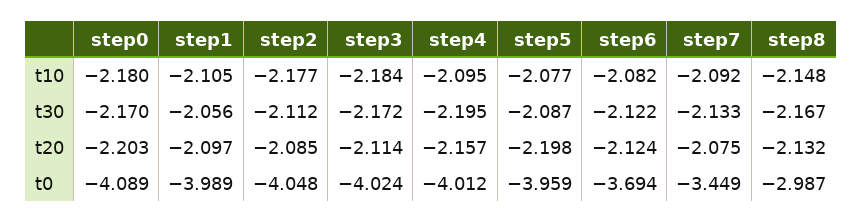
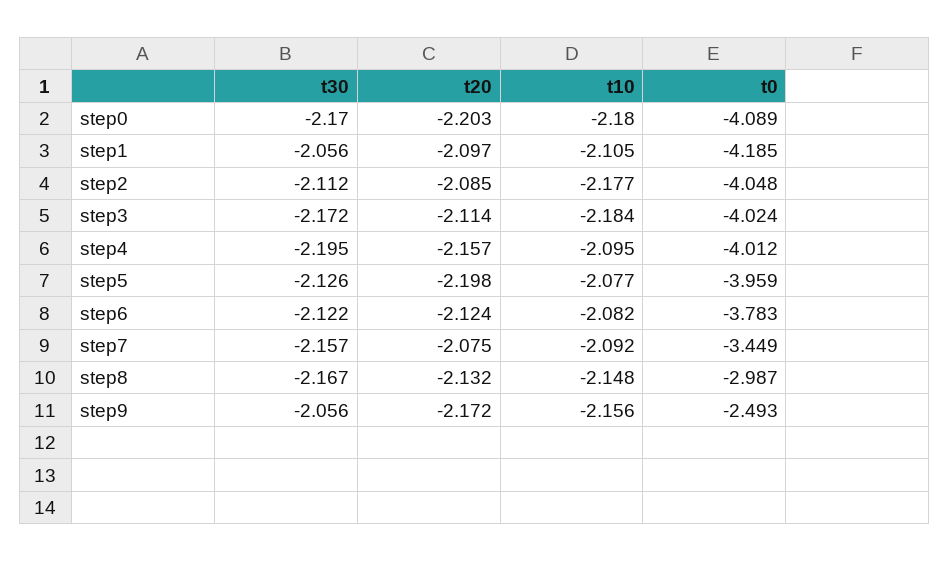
  {
    "step0": {
      "t10": -2.18,
      "t30": -2.17,
      "t20": -2.203,
      "t0": -4.089
    },
    "step1": {
      "t10": -2.105,
      "t30": -2.056,
      "t20": -2.097,
-     "t0": -3.989
+     "t0": -4.185
    },
    "step2": {
      "t10": -2.177,
      "t30": -2.112,
      "t20": -2.085,
      "t0": -4.048
    },
    "step3": {
      "t10": -2.184,
      "t30": -2.172,
      "t20": -2.114,
      "t0": -4.024
    },
    "step4": {
      "t10": -2.095,
      "t30": -2.195,
      "t20": -2.157,
      "t0": -4.012
    },
    "step5": {
      "t10": -2.077,
-     "t30": -2.087,
+     "t30": -2.126,
      "t20": -2.198,
      "t0": -3.959
    },
    "step6": {
      "t10": -2.082,
      "t30": -2.122,
      "t20": -2.124,
-     "t0": -3.694
+     "t0": -3.783
    },
    "step7": {
      "t10": -2.092,
-     "t30": -2.133,
+     "t30": -2.157,
      "t20": -2.075,
      "t0": -3.449
    },
    "step8": {
      "t10": -2.148,
      "t30": -2.167,
      "t20": -2.132,
      "t0": -2.987
-   }
+   },
+   "step9": {
+     "t30": -2.056,
+     "t20": -2.172,
+     "t10": -2.156,
+     "t0": -2.493
+   }
  }

